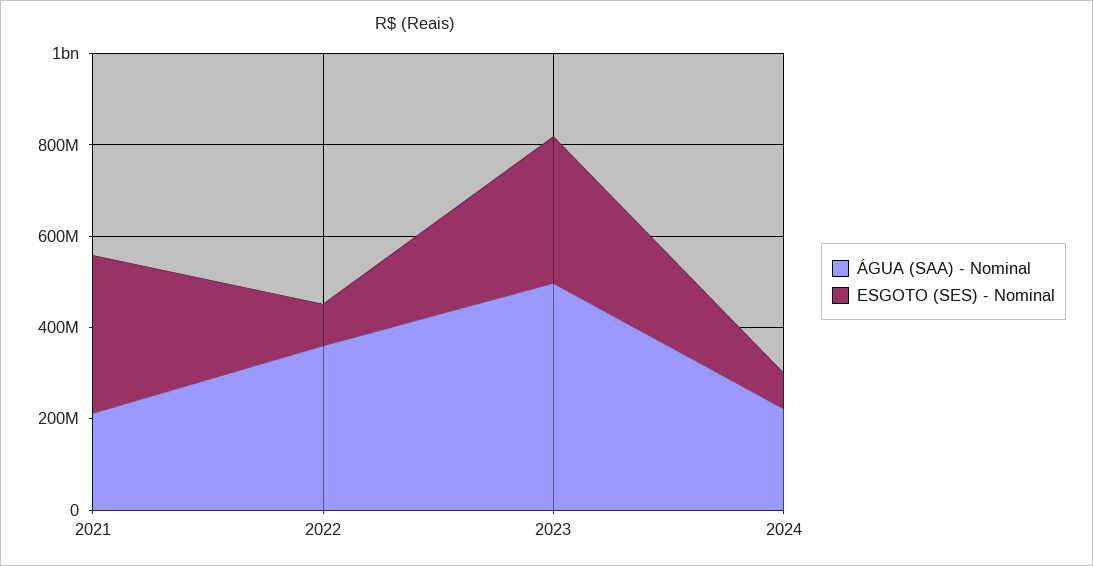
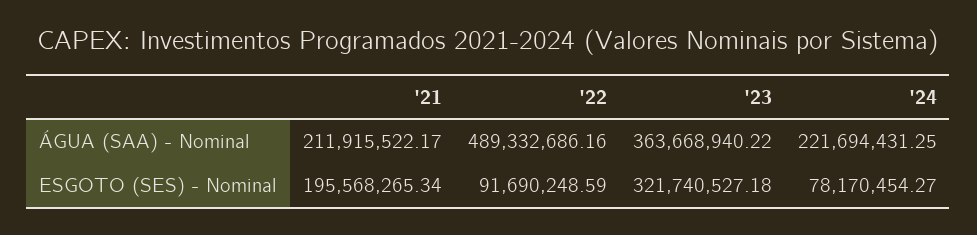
  {
    "ÁGUA (SAA) - Nominal": {
      "2021": 211915522.17,
-     "2022": 350000000,
+     "2022": 489332686.16,
-     "2023": 500000000,
+     "2023": 363668940.22,
      "2024": 221694431.25
    },
    "ESGOTO (SES) - Nominal": {
-     "2021": 350000000,
+     "2021": 195568265.34,
      "2022": 91690248.59,
      "2023": 321740527.18,
      "2024": 78170454.27
    }
  }

